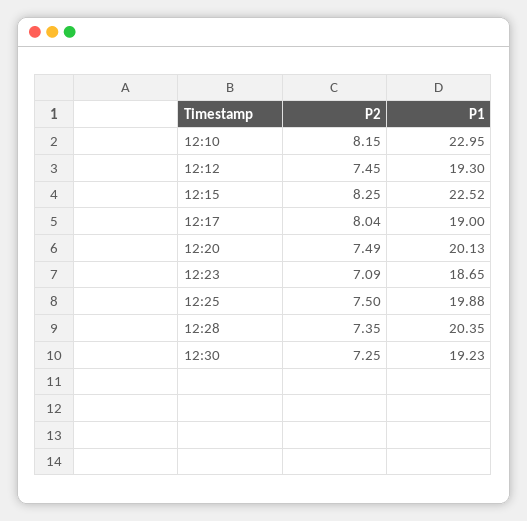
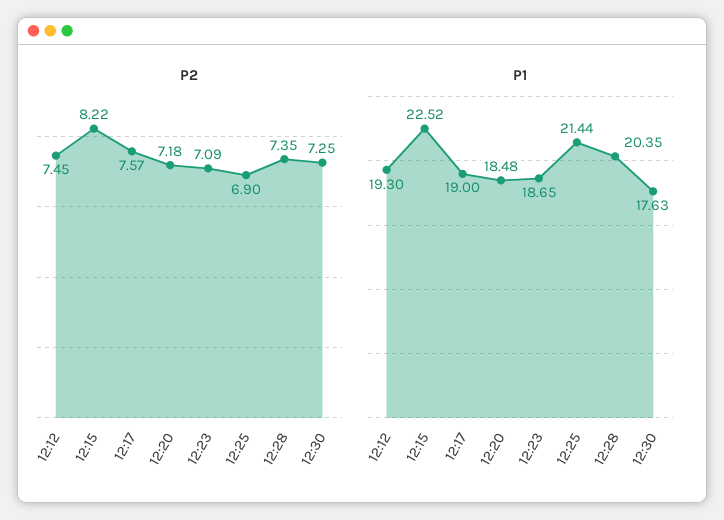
  {
    "P2": {
-     "12:10": 8.15,
      "12:12": 7.45,
-     "12:15": 8.25,
+     "12:15": 8.22,
-     "12:17": 8.04,
+     "12:17": 7.57,
-     "12:20": 7.49,
+     "12:20": 7.18,
      "12:23": 7.09,
-     "12:25": 7.5,
+     "12:25": 6.9,
      "12:28": 7.35,
      "12:30": 7.25
    },
    "P1": {
-     "12:10": 22.95,
      "12:12": 19.3,
      "12:15": 22.52,
      "12:17": 19,
-     "12:20": 20.13,
+     "12:20": 18.48,
      "12:23": 18.65,
-     "12:25": 19.88,
+     "12:25": 21.44,
      "12:28": 20.35,
-     "12:30": 19.23
+     "12:30": 17.63
    }
  }

